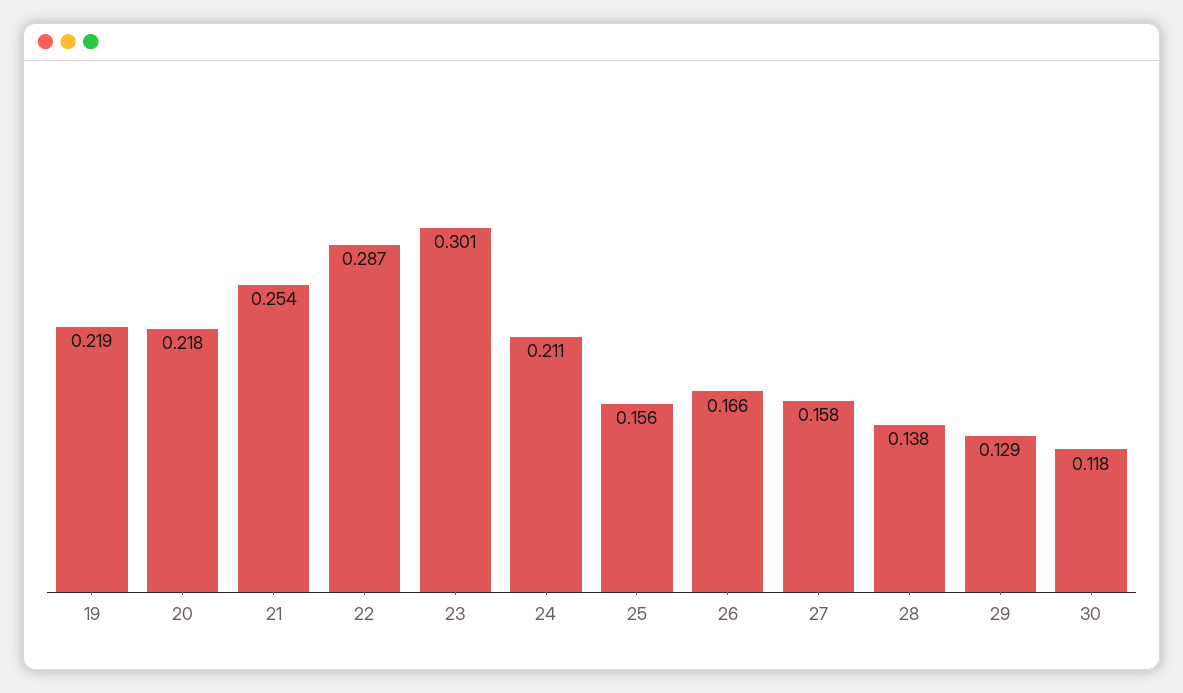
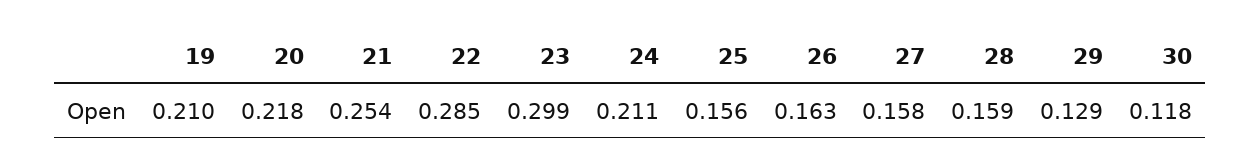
  {
-   "19": 0.219,
+   "19": 0.21,
    "20": 0.218,
    "21": 0.254,
-   "22": 0.287,
+   "22": 0.285,
-   "23": 0.301,
+   "23": 0.299,
    "24": 0.211,
    "25": 0.156,
-   "26": 0.166,
+   "26": 0.163,
    "27": 0.158,
-   "28": 0.138,
+   "28": 0.159,
    "29": 0.129,
    "30": 0.118
  }

